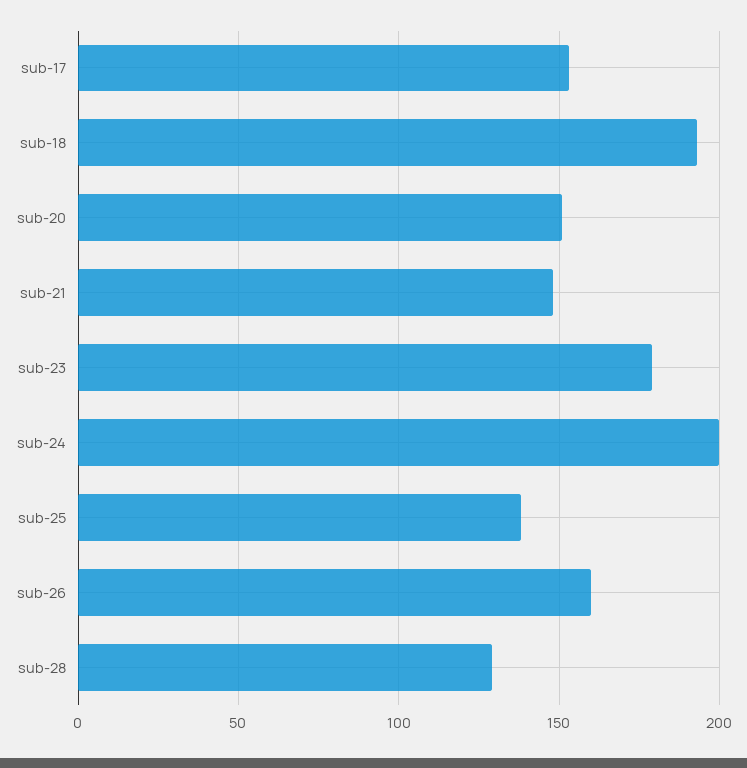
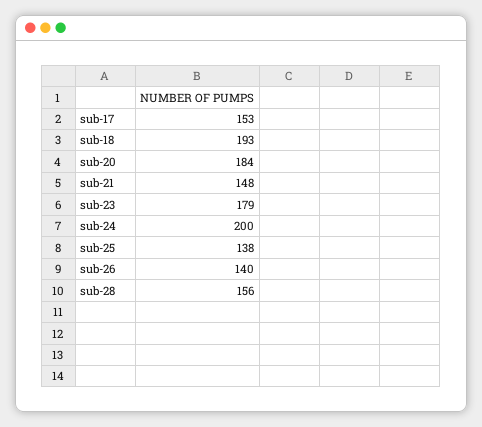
  {
    "sub-17": 153,
    "sub-18": 193,
-   "sub-20": 150,
+   "sub-20": 184,
    "sub-21": 148,
    "sub-23": 179,
    "sub-24": 200,
    "sub-25": 138,
-   "sub-26": 160,
+   "sub-26": 140,
-   "sub-28": 130
+   "sub-28": 156
  }

